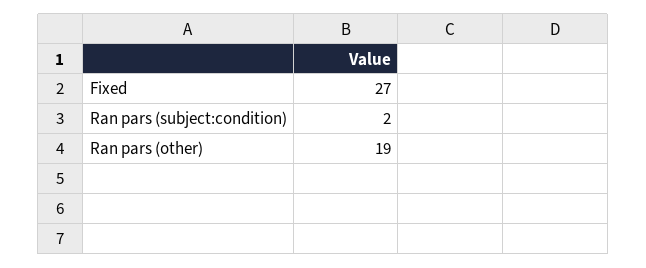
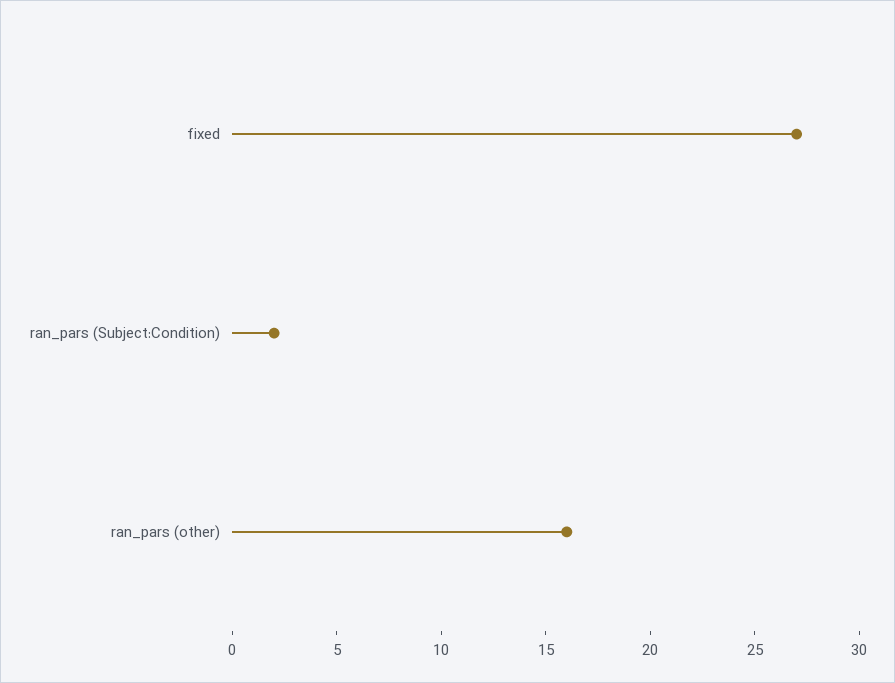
  {
    "Fixed": 27,
    "Ran pars (subject:condition)": 2,
-   "Ran pars (other)": 19
+   "Ran pars (other)": 16
  }

